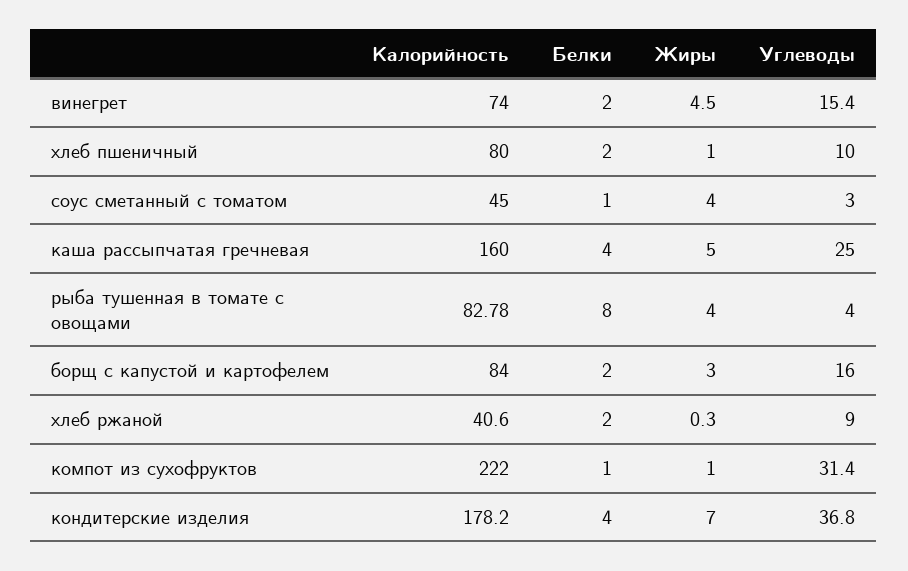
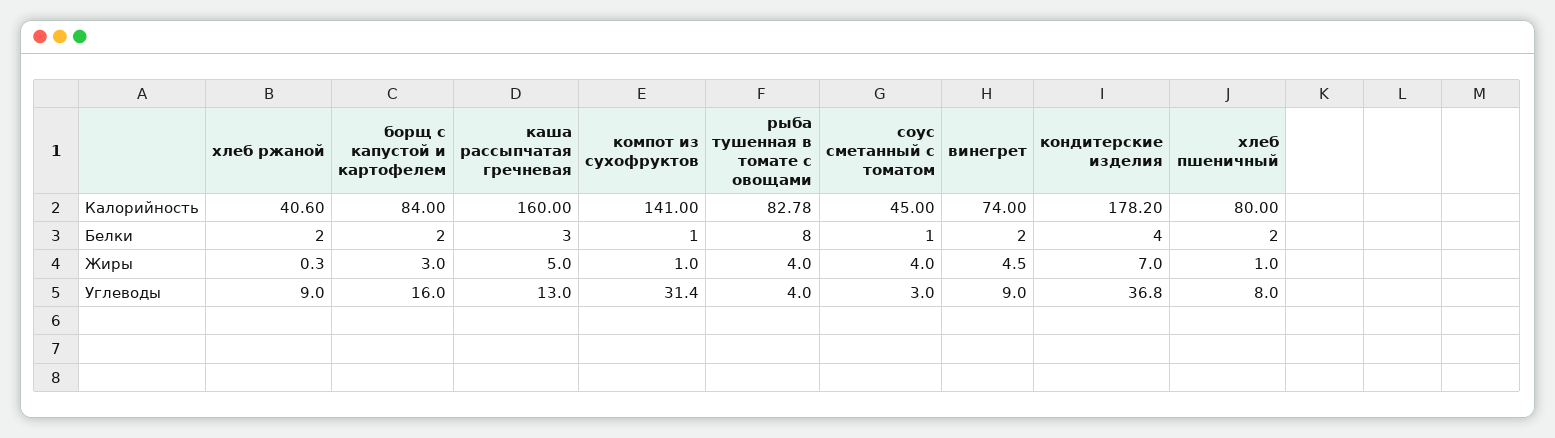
  {
    "Калорийность": {
      "винегрет": 74,
      "хлеб пшеничный": 80,
      "соус сметанный с томатом": 45,
      "каша рассыпчатая гречневая": 160,
      "рыба тушенная в томате с овощами": 82.78,
      "борщ с капустой и картофелем": 84,
      "хлеб ржаной": 40.6,
-     "компот из сухофруктов": 222,
+     "компот из сухофруктов": 141,
      "кондитерские изделия": 178.2
    },
    "Белки": {
      "винегрет": 2,
      "хлеб пшеничный": 2,
      "соус сметанный с томатом": 1,
-     "каша рассыпчатая гречневая": 4,
+     "каша рассыпчатая гречневая": 3,
      "рыба тушенная в томате с овощами": 8,
      "борщ с капустой и картофелем": 2,
      "хлеб ржаной": 2,
      "компот из сухофруктов": 1,
      "кондитерские изделия": 4
    },
    "Жиры": {
      "винегрет": 4.5,
      "хлеб пшеничный": 1,
      "соус сметанный с томатом": 4,
      "каша рассыпчатая гречневая": 5,
      "рыба тушенная в томате с овощами": 4,
      "борщ с капустой и картофелем": 3,
      "хлеб ржаной": 0.3,
      "компот из сухофруктов": 1,
      "кондитерские изделия": 7
    },
    "Углеводы": {
-     "винегрет": 15.4,
+     "винегрет": 9,
-     "хлеб пшеничный": 10,
+     "хлеб пшеничный": 8,
      "соус сметанный с томатом": 3,
-     "каша рассыпчатая гречневая": 25,
+     "каша рассыпчатая гречневая": 13,
      "рыба тушенная в томате с овощами": 4,
      "борщ с капустой и картофелем": 16,
      "хлеб ржаной": 9,
      "компот из сухофруктов": 31.4,
      "кондитерские изделия": 36.8
    }
  }

